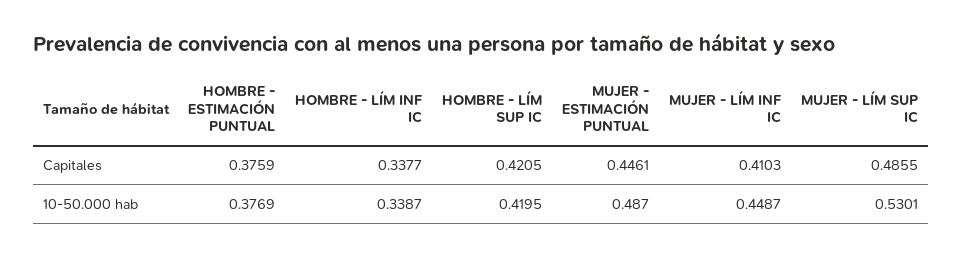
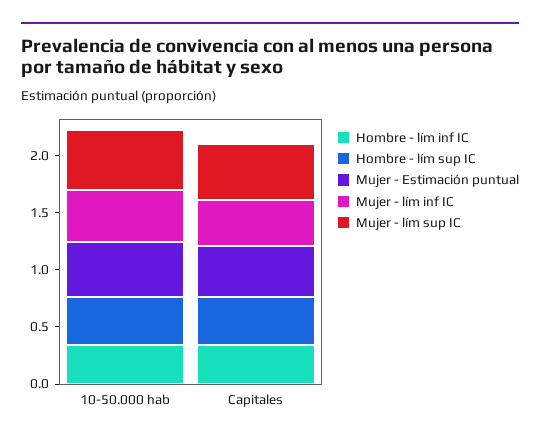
  {
-   "HOMBRE - ESTIMACIÓN PUNTUAL": {
-     "Capitales": 0.3759,
-     "10-50.000 hab": 0.3769
-   },
    "HOMBRE - LÍM INF IC": {
      "Capitales": 0.3377,
      "10-50.000 hab": 0.3387
    },
    "HOMBRE - LÍM SUP IC": {
      "Capitales": 0.4205,
      "10-50.000 hab": 0.4195
    },
    "MUJER - ESTIMACIÓN PUNTUAL": {
      "Capitales": 0.4461,
      "10-50.000 hab": 0.487
    },
    "MUJER - LÍM INF IC": {
      "Capitales": 0.4103,
      "10-50.000 hab": 0.4487
    },
    "MUJER - LÍM SUP IC": {
      "Capitales": 0.4855,
      "10-50.000 hab": 0.5301
    }
  }

